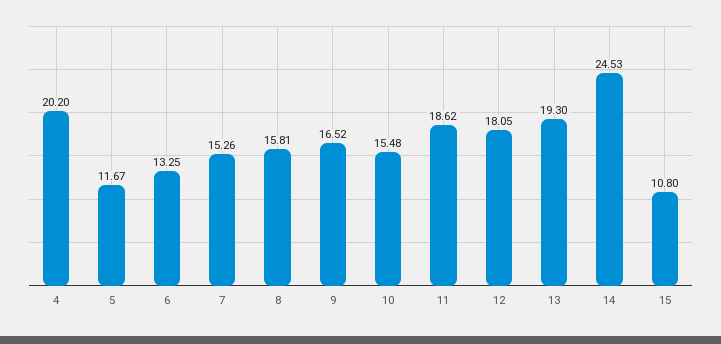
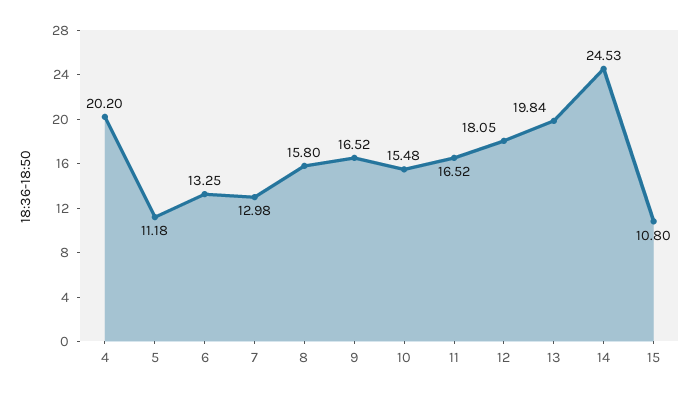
  {
    "4": 20.2,
-   "5": 11.67,
+   "5": 11.18,
    "6": 13.25,
-   "7": 15.26,
+   "7": 12.98,
-   "8": 15.81,
+   "8": 15.8,
    "9": 16.52,
    "10": 15.48,
-   "11": 18.62,
+   "11": 16.52,
    "12": 18.05,
-   "13": 19.3,
+   "13": 19.84,
    "14": 24.53,
    "15": 10.8
  }

